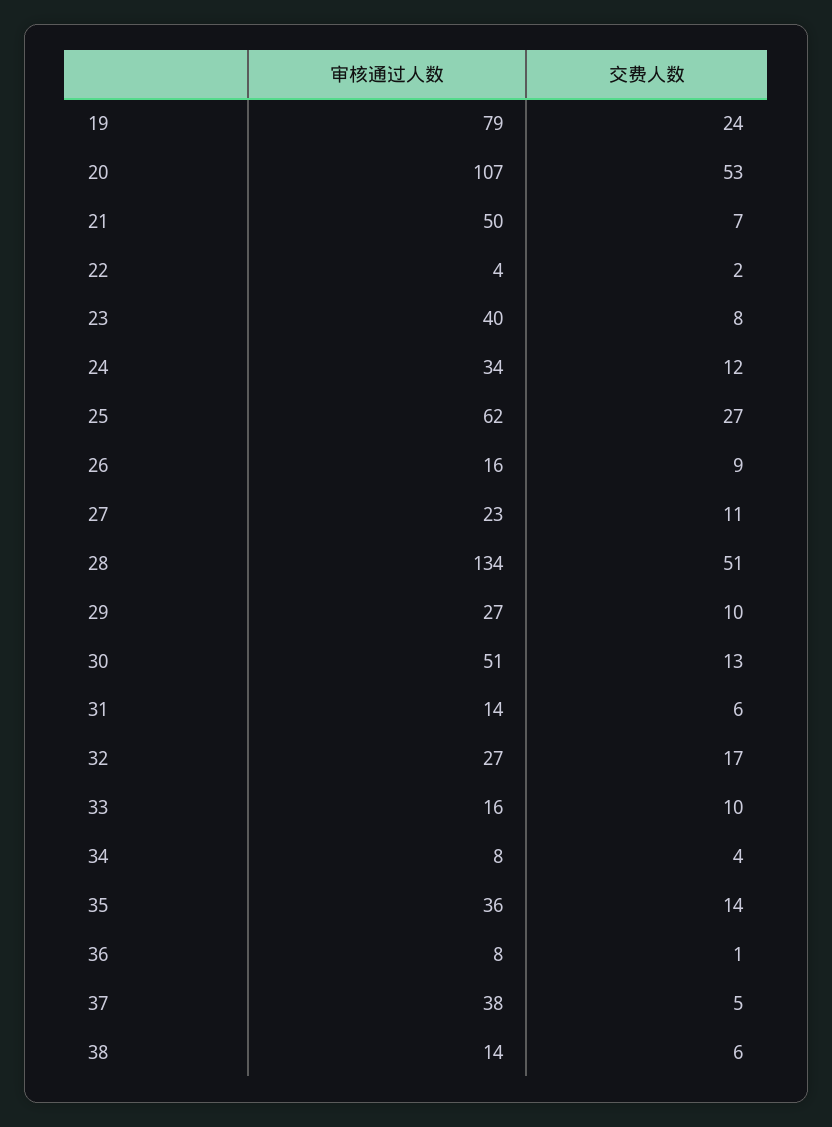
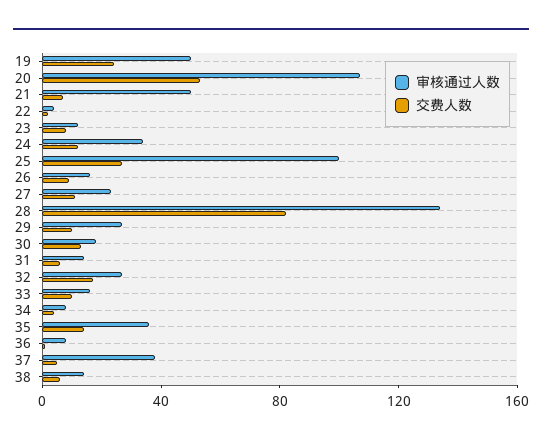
  {
    "审核通过人数": {
-     "19": 79,
+     "19": 50,
      "20": 107,
      "21": 50,
      "22": 4,
-     "23": 40,
+     "23": 10,
      "24": 34,
-     "25": 62,
+     "25": 100,
      "26": 16,
      "27": 23,
      "28": 134,
      "29": 27,
-     "30": 51,
+     "30": 20,
      "31": 14,
      "32": 27,
      "33": 16,
      "34": 8,
      "35": 36,
      "36": 8,
      "37": 38,
      "38": 14
    },
    "交费人数": {
      "19": 24,
      "20": 53,
      "21": 7,
      "22": 2,
      "23": 8,
      "24": 12,
      "25": 27,
      "26": 9,
      "27": 11,
-     "28": 51,
+     "28": 80,
      "29": 10,
      "30": 13,
      "31": 6,
      "32": 17,
      "33": 10,
      "34": 4,
      "35": 14,
      "36": 1,
      "37": 5,
      "38": 6
    }
  }

